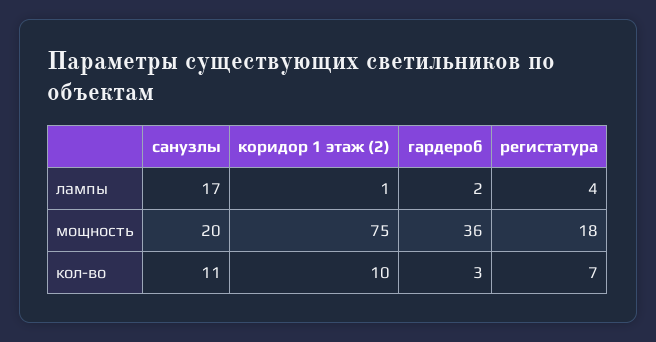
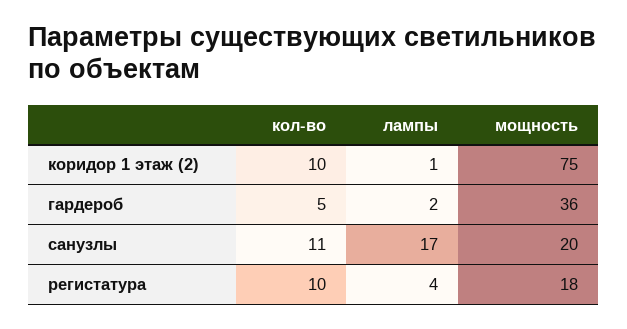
  {
    "санузлы": {
      "лампы": 17,
      "мощность": 20,
      "кол-во": 11
    },
    "коридор 1 этаж (2)": {
      "лампы": 1,
      "мощность": 75,
      "кол-во": 10
    },
    "гардероб": {
      "лампы": 2,
      "мощность": 36,
-     "кол-во": 3
+     "кол-во": 5
    },
    "регистатура": {
      "лампы": 4,
      "мощность": 18,
-     "кол-во": 7
+     "кол-во": 10
    }
  }

